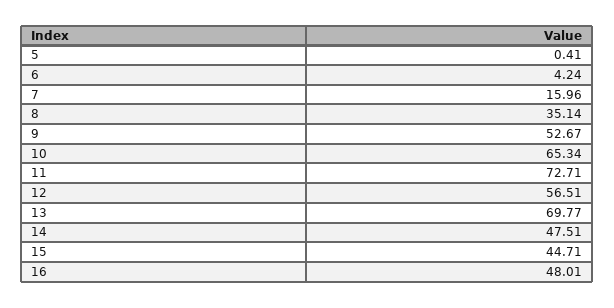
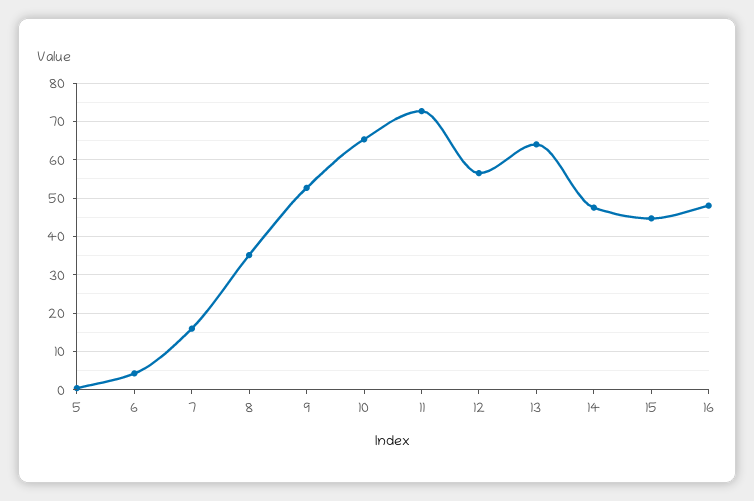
  {
    "5": 0.41,
    "6": 4.24,
    "7": 15.96,
    "8": 35.14,
    "9": 52.67,
    "10": 65.34,
    "11": 72.71,
    "12": 56.51,
-   "13": 69.77,
+   "13": 64,
    "14": 47.51,
    "15": 44.71,
    "16": 48.01
  }

